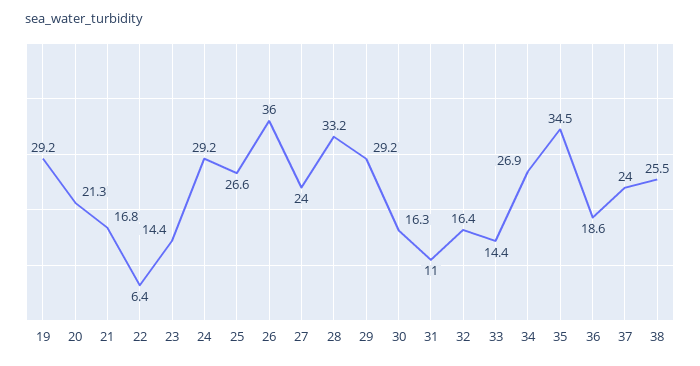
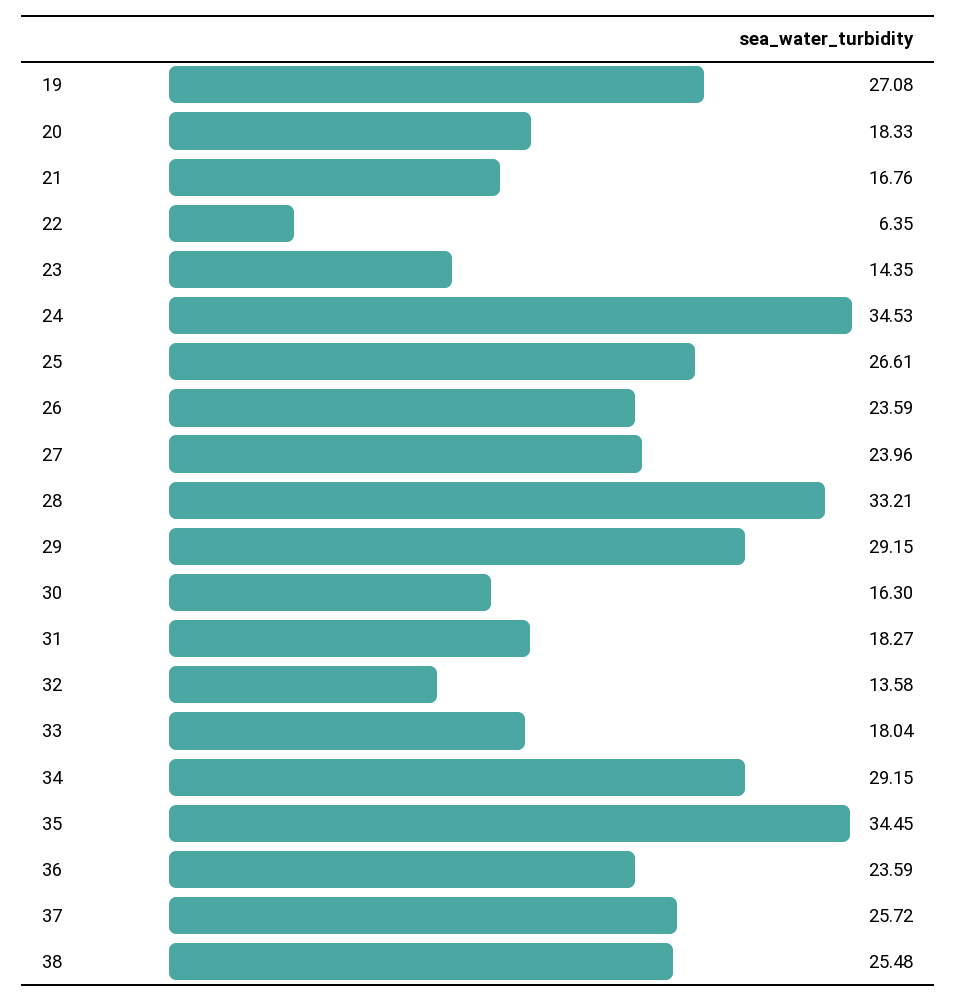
  {
-   "19": 29.2,
+   "19": 27.08,
-   "20": 21.3,
+   "20": 18.33,
    "21": 16.76,
    "22": 6.35,
    "23": 14.35,
-   "24": 29.2,
+   "24": 34.53,
    "25": 26.61,
-   "26": 36,
+   "26": 23.59,
    "27": 23.96,
    "28": 33.21,
    "29": 29.15,
    "30": 16.3,
-   "31": 11,
+   "31": 18.27,
-   "32": 16.4,
+   "32": 13.58,
-   "33": 14.4,
+   "33": 18.04,
-   "34": 26.9,
+   "34": 29.15,
    "35": 34.45,
-   "36": 18.6,
+   "36": 23.59,
-   "37": 24,
+   "37": 25.72,
    "38": 25.48
  }

